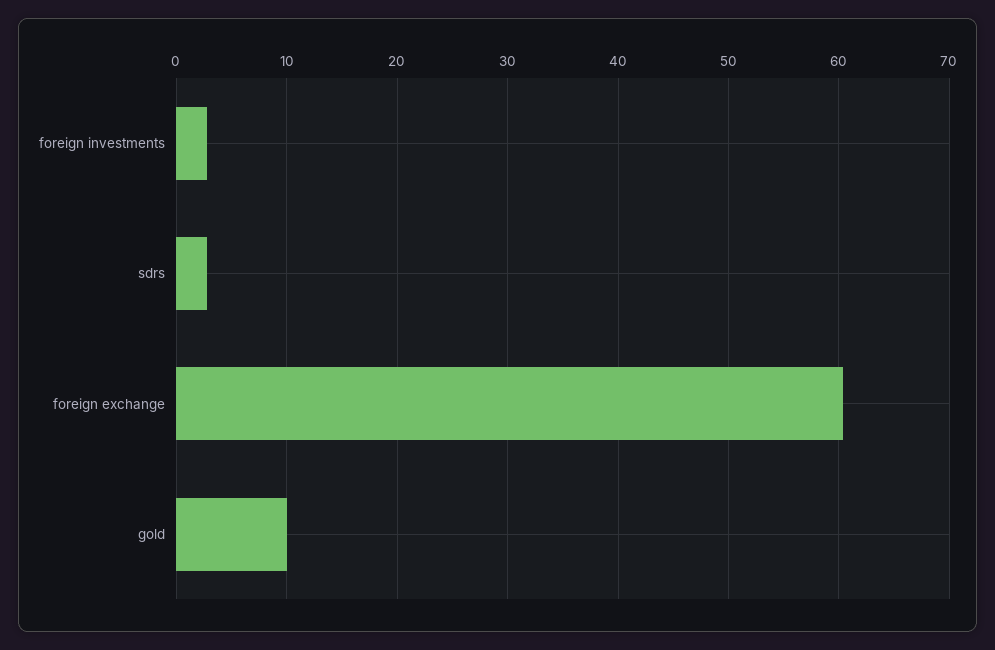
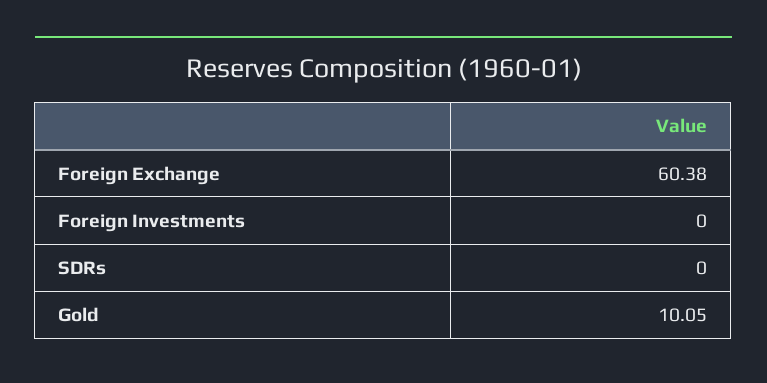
  {
-   "foreign investments": 3,
+   "foreign investments": 0,
-   "sdrs": 3,
+   "sdrs": 0,
    "foreign exchange": 60.38,
    "gold": 10.05
  }

